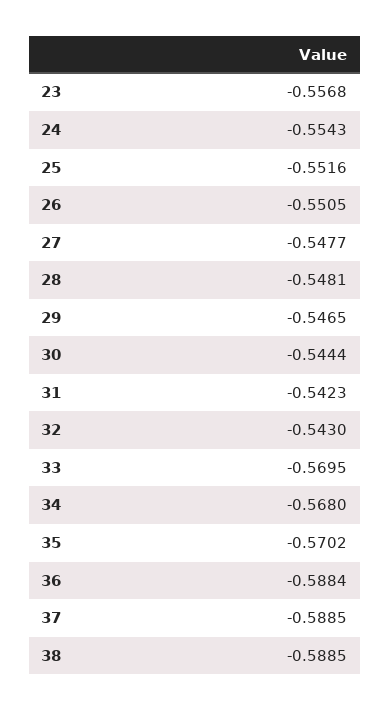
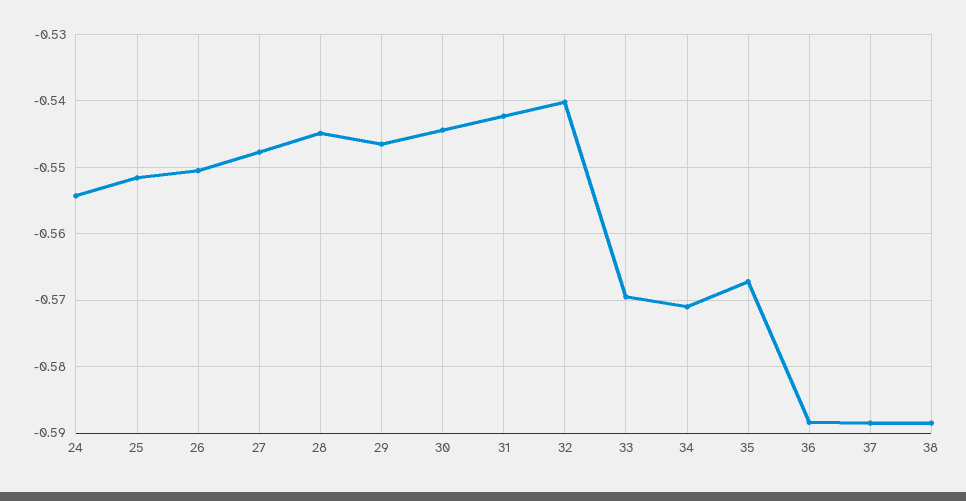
  {
-   "23": -0.5568,
    "24": -0.5543,
    "25": -0.5516,
    "26": -0.5505,
    "27": -0.5477,
-   "28": -0.5481,
+   "28": -0.545,
    "29": -0.5465,
    "30": -0.5444,
    "31": -0.5423,
-   "32": -0.543,
+   "32": -0.54,
    "33": -0.5695,
-   "34": -0.568,
+   "34": -0.571,
-   "35": -0.5702,
+   "35": -0.567,
    "36": -0.5884,
    "37": -0.5885,
    "38": -0.5885
  }

